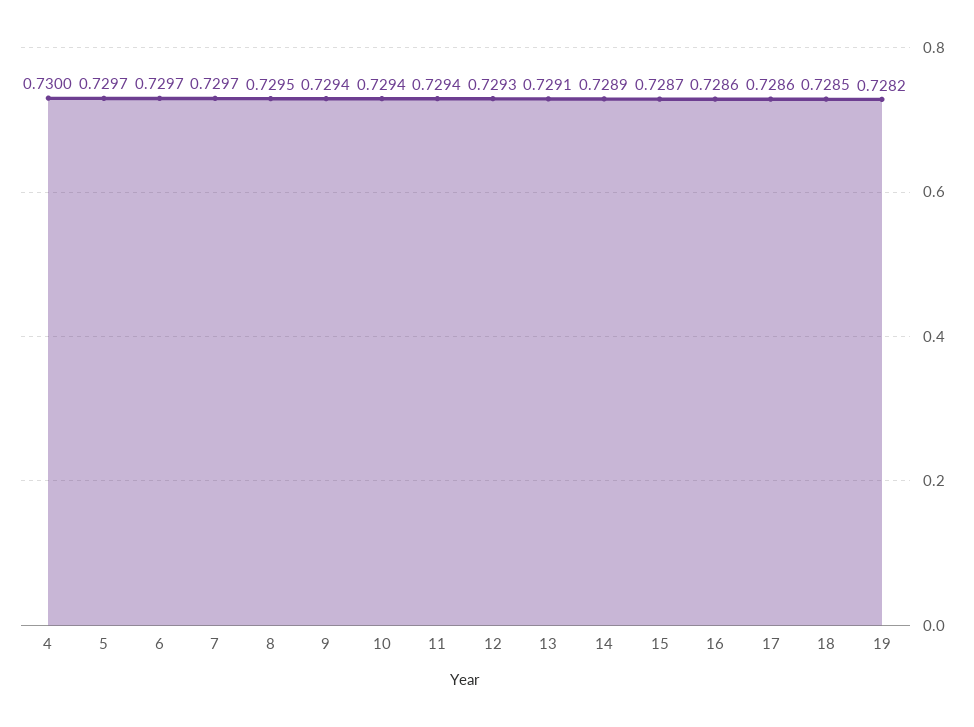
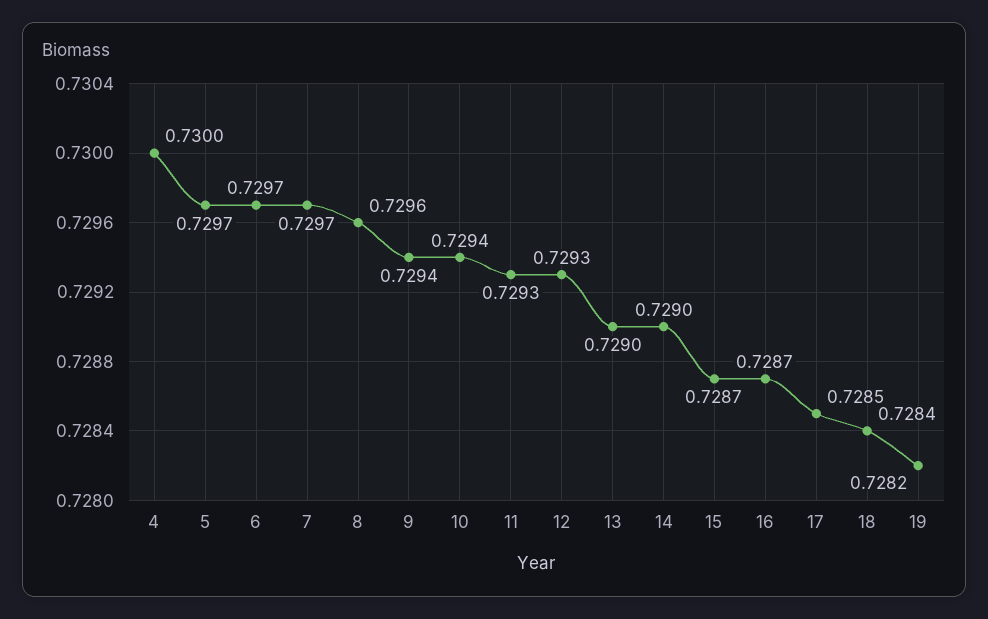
  {
    "4": 0.73,
    "5": 0.7297,
    "6": 0.7297,
    "7": 0.7297,
-   "8": 0.7295,
+   "8": 0.7296,
    "9": 0.7294,
    "10": 0.7294,
-   "11": 0.7294,
+   "11": 0.7293,
    "12": 0.7293,
-   "13": 0.7291,
+   "13": 0.729,
-   "14": 0.7289,
+   "14": 0.729,
    "15": 0.7287,
-   "16": 0.7286,
+   "16": 0.7287,
-   "17": 0.7286,
+   "17": 0.7285,
-   "18": 0.7285,
+   "18": 0.7284,
    "19": 0.7282
  }

